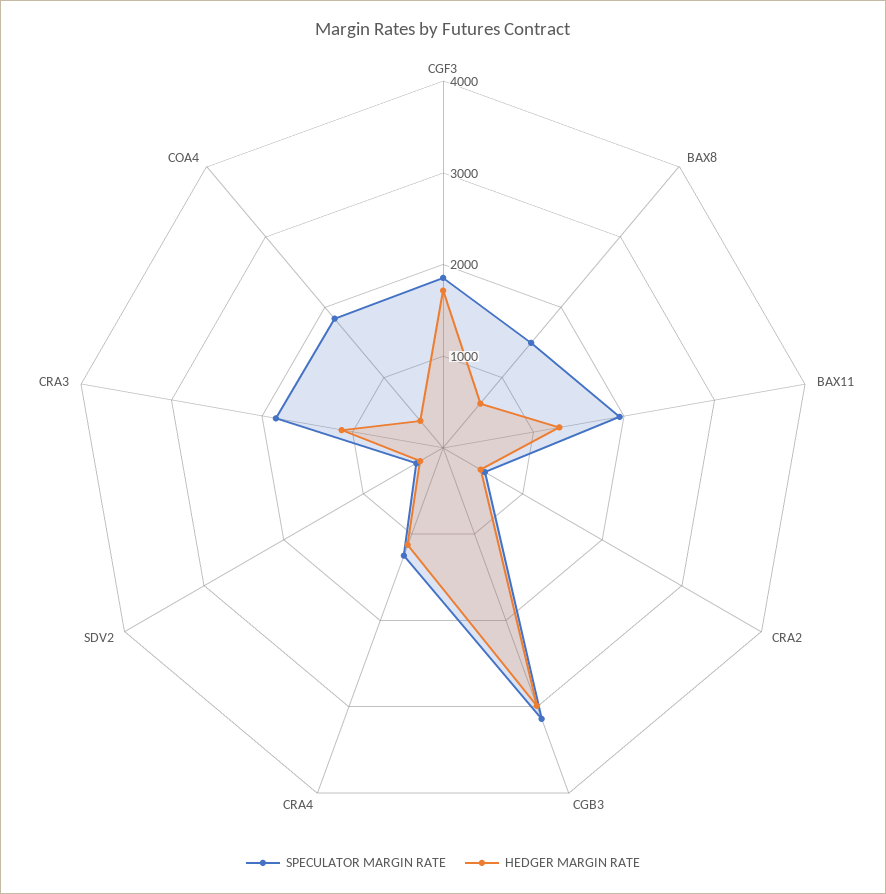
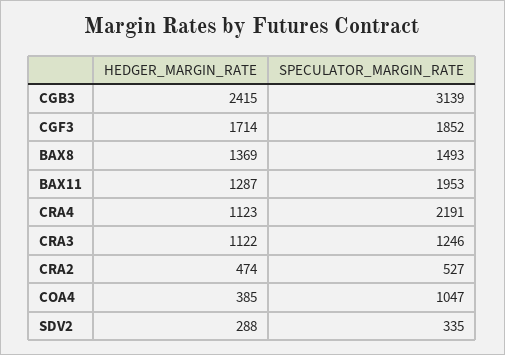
  {
    "SPECULATOR MARGIN RATE": {
      "CGF3": 1852,
      "BAX8": 1493,
      "BAX11": 1953,
      "CRA2": 527,
      "CGB3": 3139,
-     "CRA4": 1200,
+     "CRA4": 2191,
      "SDV2": 335,
-     "CRA3": 1800,
+     "CRA3": 1246,
-     "COA4": 1800
+     "COA4": 1047
    },
    "HEDGER MARGIN RATE": {
      "CGF3": 1714,
-     "BAX8": 600,
+     "BAX8": 1369,
      "BAX11": 1287,
      "CRA2": 474,
-     "CGB3": 3000,
+     "CGB3": 2415,
      "CRA4": 1123,
      "SDV2": 288,
      "CRA3": 1122,
      "COA4": 385
    }
  }

